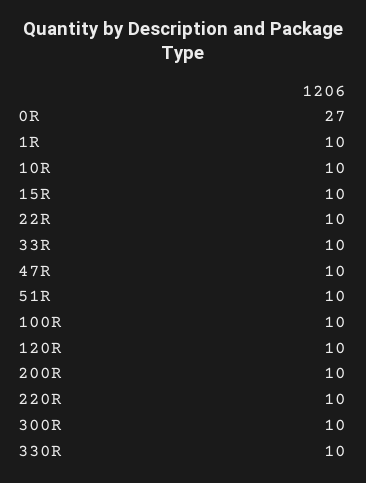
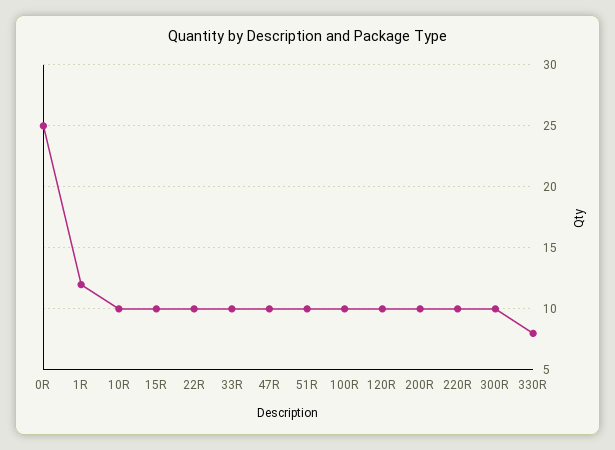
  {
-   "0R": 27,
+   "0R": 25,
-   "1R": 10,
+   "1R": 12,
    "10R": 10,
    "15R": 10,
    "22R": 10,
    "33R": 10,
    "47R": 10,
    "51R": 10,
    "100R": 10,
    "120R": 10,
    "200R": 10,
    "220R": 10,
    "300R": 10,
-   "330R": 10
+   "330R": 8
  }

